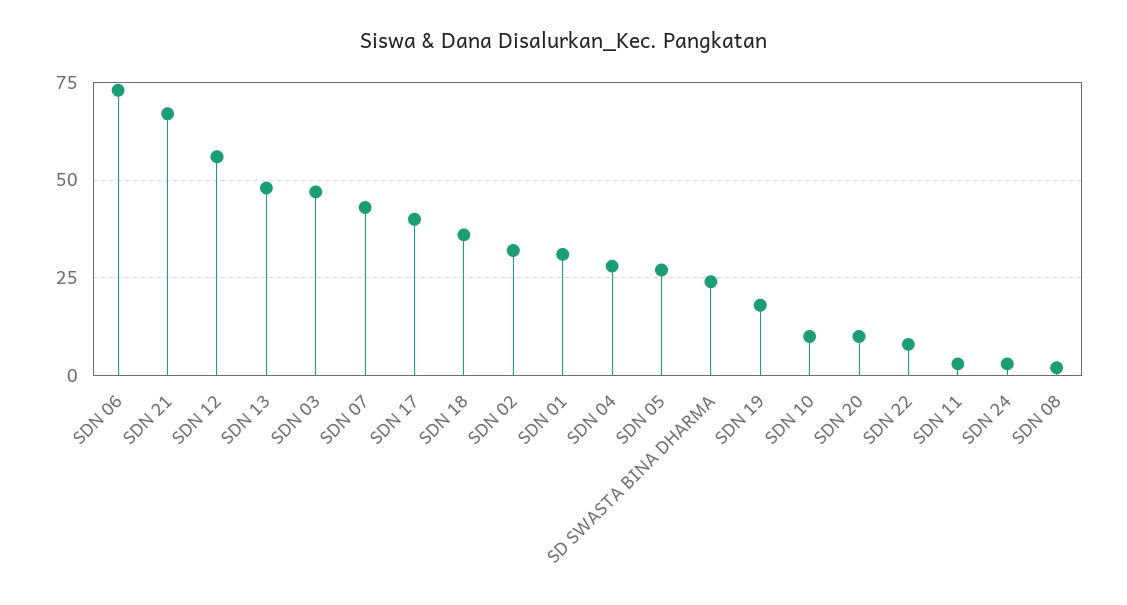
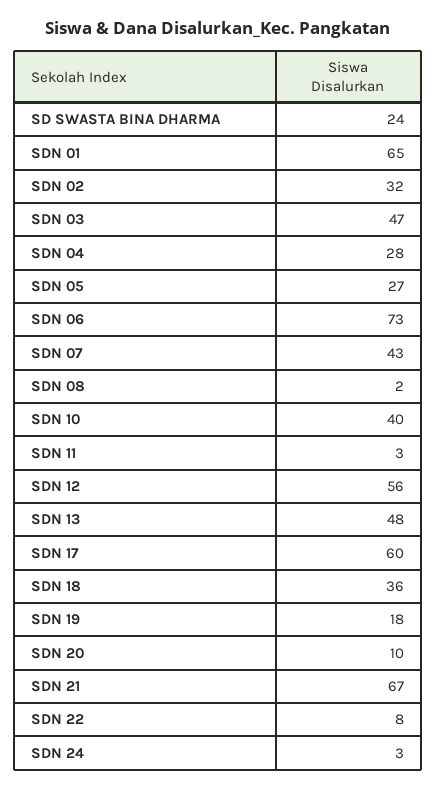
  {
    "SDN 06": 73,
    "SDN 21": 67,
    "SDN 12": 56,
    "SDN 13": 48,
    "SDN 03": 47,
    "SDN 07": 43,
-   "SDN 17": 40,
+   "SDN 17": 60,
    "SDN 18": 36,
    "SDN 02": 32,
-   "SDN 01": 30,
+   "SDN 01": 65,
    "SDN 04": 28,
    "SDN 05": 27,
    "SD SWASTA BINA DHARMA": 24,
    "SDN 19": 18,
-   "SDN 10": 10,
+   "SDN 10": 40,
    "SDN 20": 10,
    "SDN 22": 8,
    "SDN 11": 3,
    "SDN 24": 3,
    "SDN 08": 2
  }

